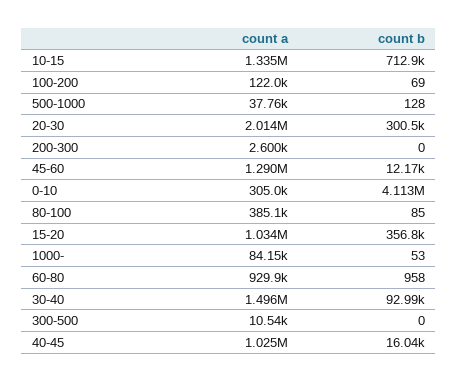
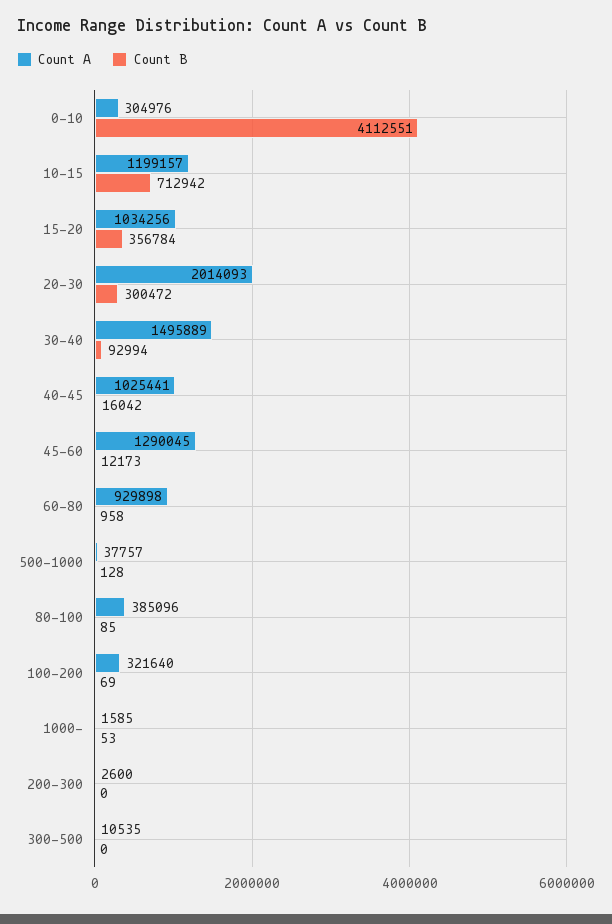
  {
    "count a": {
-     "10-15": 1335000,
+     "10-15": 1199157,
-     "100-200": 122000,
+     "100-200": 321640,
      "500-1000": 37757,
      "20-30": 2014093,
      "200-300": 2600,
      "45-60": 1290045,
      "0-10": 304976,
      "80-100": 385096,
      "15-20": 1034256,
-     "1000-": 84150,
+     "1000-": 1585,
      "60-80": 929898,
      "30-40": 1495889,
      "300-500": 10535,
      "40-45": 1025441
    },
    "count b": {
      "10-15": 712942,
      "100-200": 69,
      "500-1000": 128,
      "20-30": 300472,
      "200-300": 0,
      "45-60": 12173,
      "0-10": 4112551,
      "80-100": 85,
      "15-20": 356784,
      "1000-": 53,
      "60-80": 958,
      "30-40": 92994,
      "300-500": 0,
      "40-45": 16042
    }
  }

